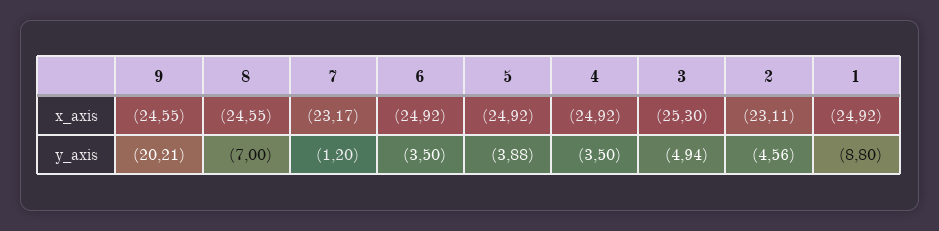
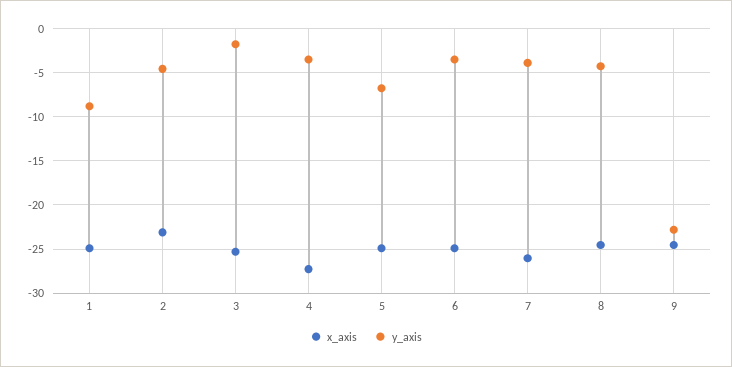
  {
    "x_axis": {
      "9": -24.55,
      "8": -24.55,
-     "7": -23.17,
+     "7": -26,
      "6": -24.92,
      "5": -24.92,
-     "4": -24.92,
+     "4": -27,
      "3": -25.3,
      "2": -23.11,
      "1": -24.92
    },
    "y_axis": {
-     "9": -20.21,
+     "9": -23,
-     "8": -7,
+     "8": -4,
-     "7": -1.2,
+     "7": -4,
      "6": -3.5,
-     "5": -3.88,
+     "5": -7,
      "4": -3.5,
-     "3": -4.94,
+     "3": -2,
      "2": -4.56,
      "1": -8.8
    }
  }

